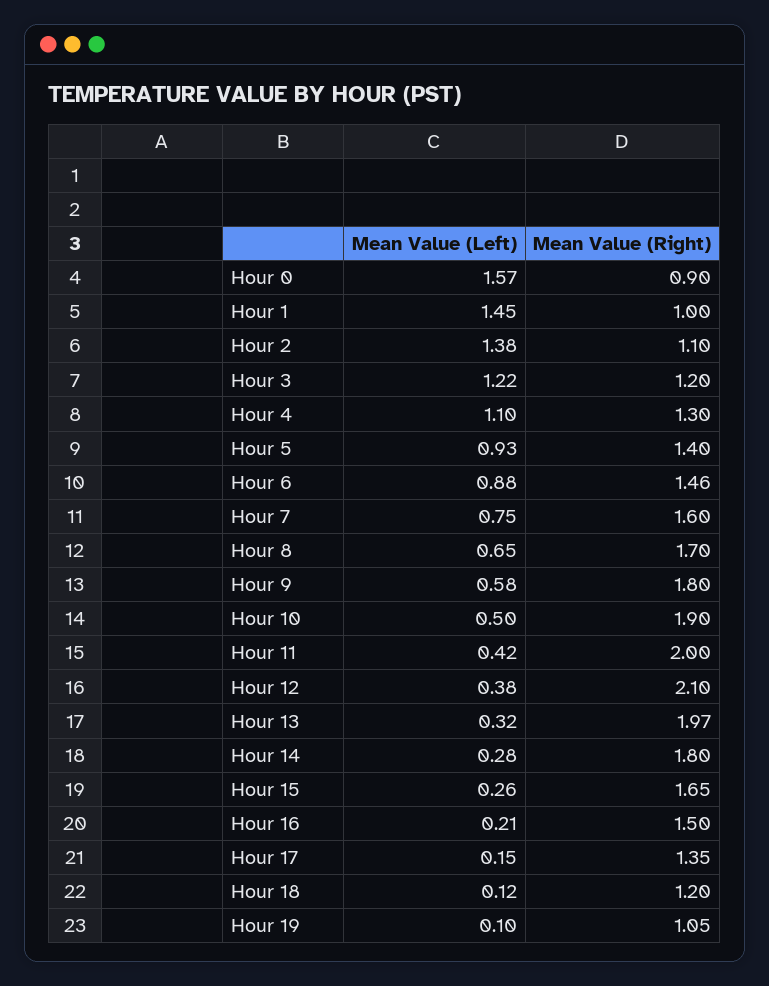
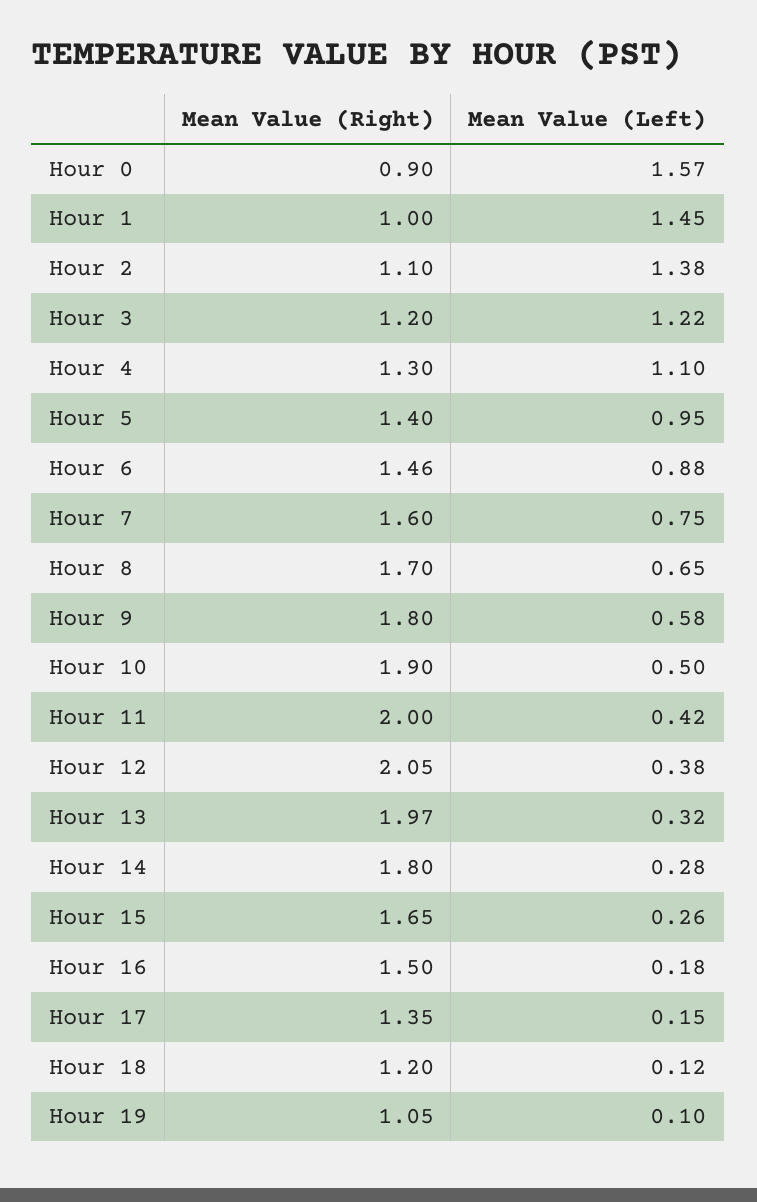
  {
    "Mean Value (Left)": {
      "Hour 0": 1.57,
      "Hour 1": 1.45,
      "Hour 2": 1.38,
      "Hour 3": 1.22,
      "Hour 4": 1.1,
-     "Hour 5": 0.93,
+     "Hour 5": 0.95,
      "Hour 6": 0.88,
      "Hour 7": 0.75,
      "Hour 8": 0.65,
      "Hour 9": 0.58,
      "Hour 10": 0.5,
      "Hour 11": 0.42,
      "Hour 12": 0.38,
      "Hour 13": 0.32,
      "Hour 14": 0.28,
      "Hour 15": 0.26,
-     "Hour 16": 0.21,
+     "Hour 16": 0.18,
      "Hour 17": 0.15,
      "Hour 18": 0.12,
      "Hour 19": 0.1
    },
    "Mean Value (Right)": {
      "Hour 0": 0.9,
      "Hour 1": 1,
      "Hour 2": 1.1,
      "Hour 3": 1.2,
      "Hour 4": 1.3,
      "Hour 5": 1.4,
      "Hour 6": 1.46,
      "Hour 7": 1.6,
      "Hour 8": 1.7,
      "Hour 9": 1.8,
      "Hour 10": 1.9,
      "Hour 11": 2,
-     "Hour 12": 2.1,
+     "Hour 12": 2.05,
      "Hour 13": 1.97,
      "Hour 14": 1.8,
      "Hour 15": 1.65,
      "Hour 16": 1.5,
      "Hour 17": 1.35,
      "Hour 18": 1.2,
      "Hour 19": 1.05
    }
  }

